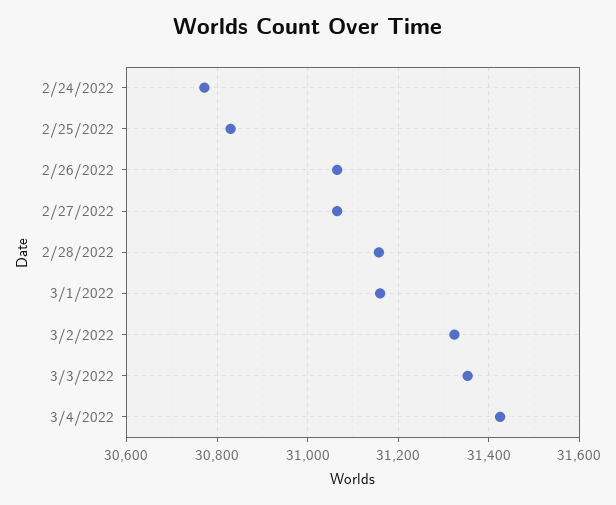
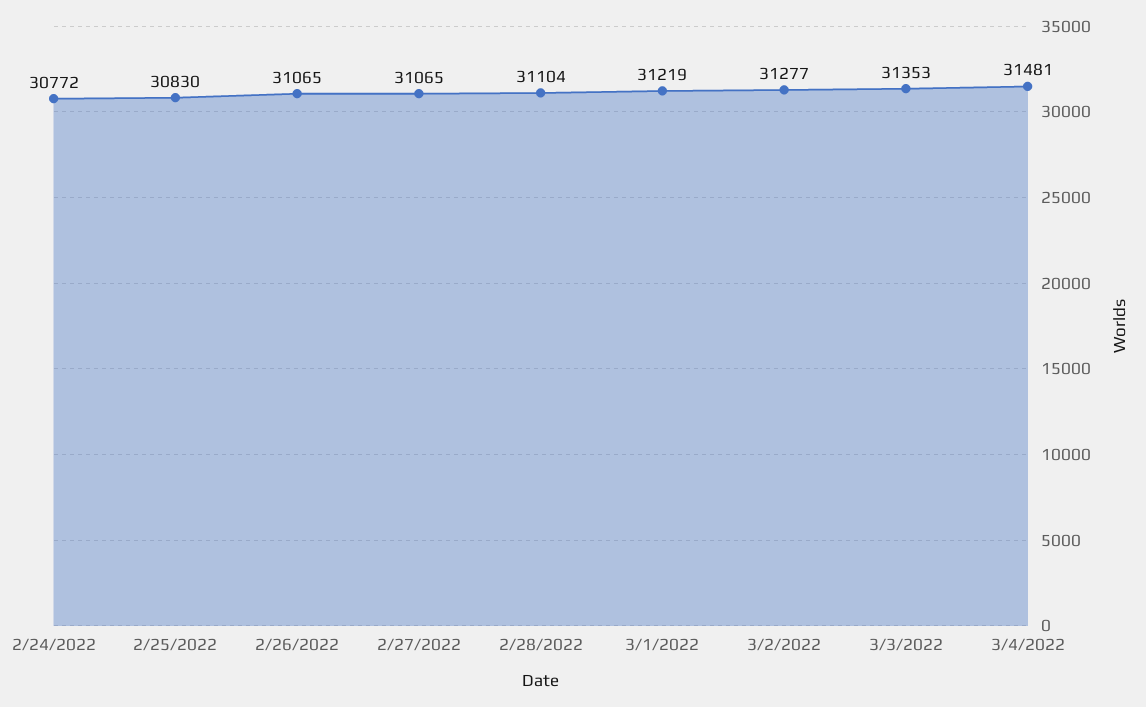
  {
    "2/24/2022": 30772,
    "2/25/2022": 30830,
    "2/26/2022": 31065,
    "2/27/2022": 31065,
-   "2/28/2022": 31160,
+   "2/28/2022": 31104,
-   "3/1/2022": 31160,
+   "3/1/2022": 31219,
-   "3/2/2022": 31320,
+   "3/2/2022": 31277,
    "3/3/2022": 31353,
-   "3/4/2022": 31420
+   "3/4/2022": 31481
  }

